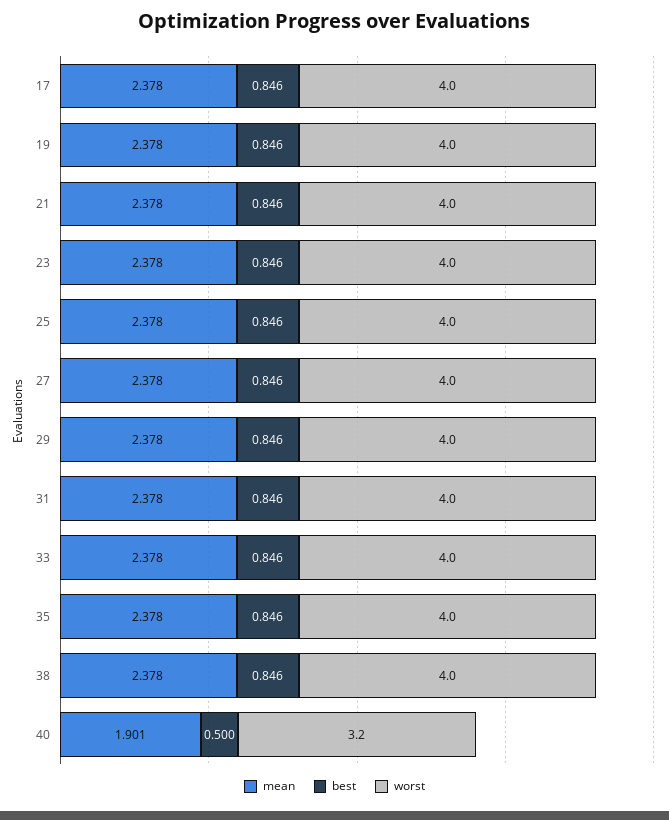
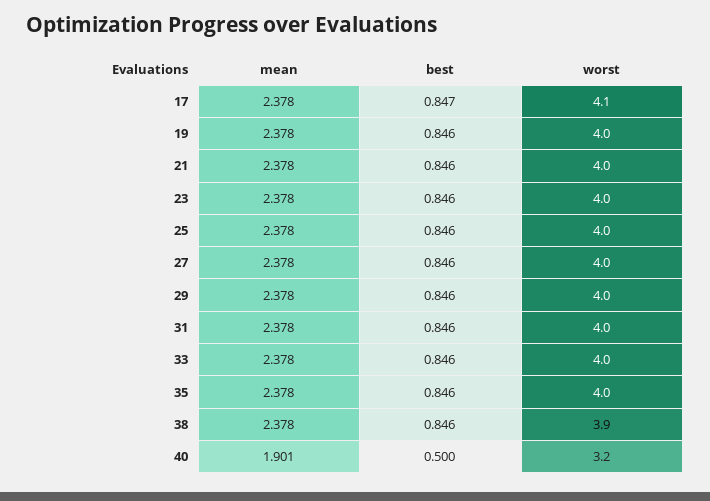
  {
    "mean": {
      "17": 2.378,
      "19": 2.378,
      "21": 2.378,
      "23": 2.378,
      "25": 2.378,
      "27": 2.378,
      "29": 2.378,
      "31": 2.378,
      "33": 2.378,
      "35": 2.378,
      "38": 2.378,
      "40": 1.901
    },
    "best": {
-     "17": 0.846,
+     "17": 0.847,
      "19": 0.846,
      "21": 0.846,
      "23": 0.846,
      "25": 0.846,
      "27": 0.846,
      "29": 0.846,
      "31": 0.846,
      "33": 0.846,
      "35": 0.846,
      "38": 0.846,
      "40": 0.5
    },
    "worst": {
-     "17": 4,
+     "17": 4.1,
      "19": 4,
      "21": 4,
      "23": 4,
      "25": 4,
      "27": 4,
      "29": 4,
      "31": 4,
      "33": 4,
      "35": 4,
-     "38": 4,
+     "38": 3.9,
      "40": 3.2
    }
  }

